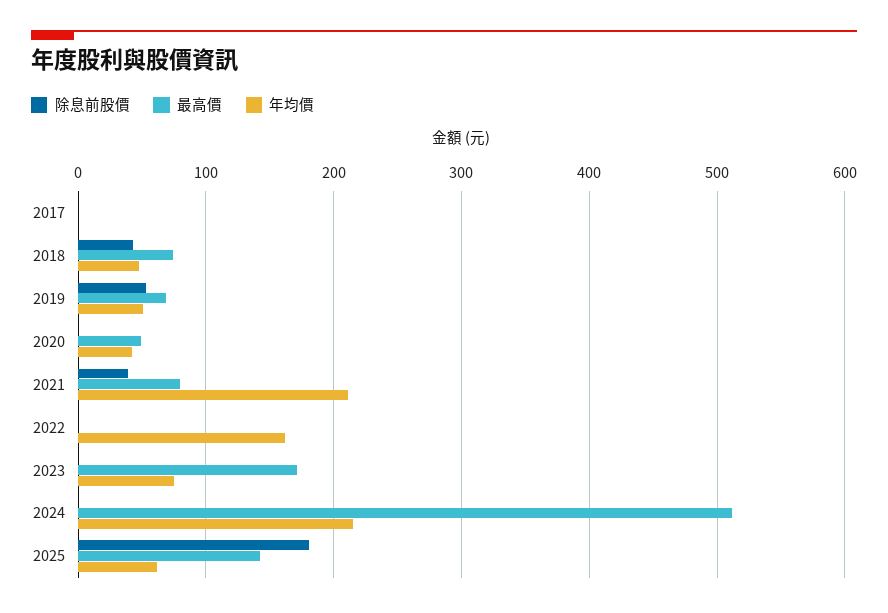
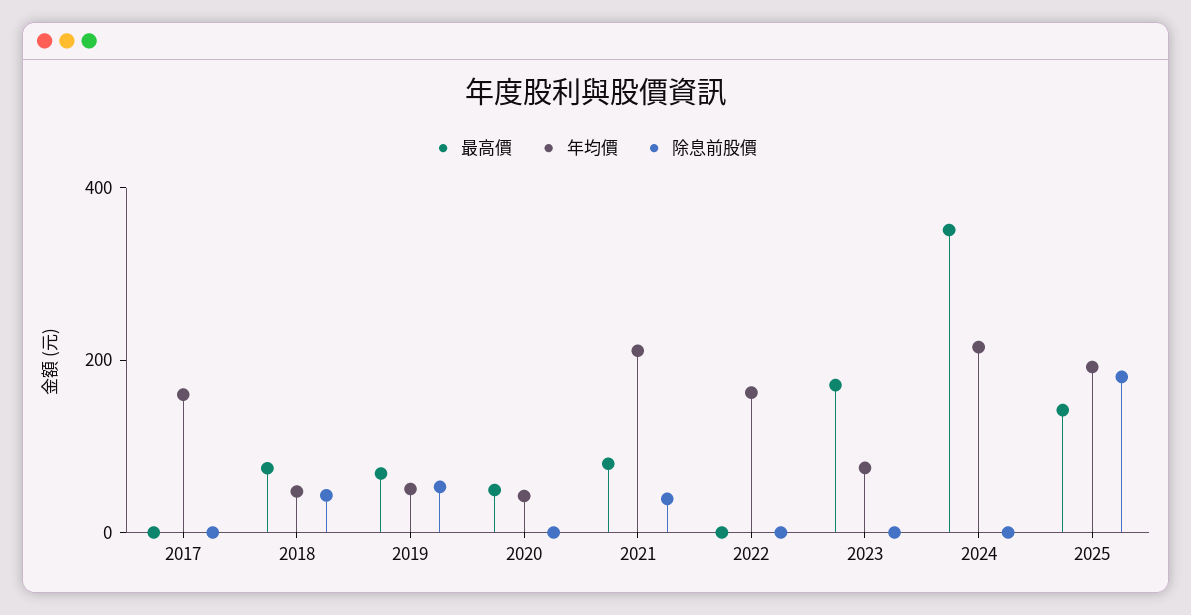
  {
    "除息前股價": {
      "2017": 0,
      "2018": 40,
      "2019": 50,
      "2020": 0,
      "2021": 40,
      "2022": 0,
      "2023": 0,
      "2024": 0,
      "2025": 180
    },
    "最高價": {
      "2017": 0,
      "2018": 70,
      "2019": 70,
      "2020": 50,
      "2021": 80,
      "2022": 0,
      "2023": 170,
-     "2024": 510,
+     "2024": 350,
      "2025": 140
    },
    "年均價": {
-     "2017": 0,
+     "2017": 150,
      "2018": 50,
      "2019": 50,
      "2020": 40,
      "2021": 210,
      "2022": 160,
      "2023": 70,
      "2024": 220,
-     "2025": 60
+     "2025": 200
    }
  }

